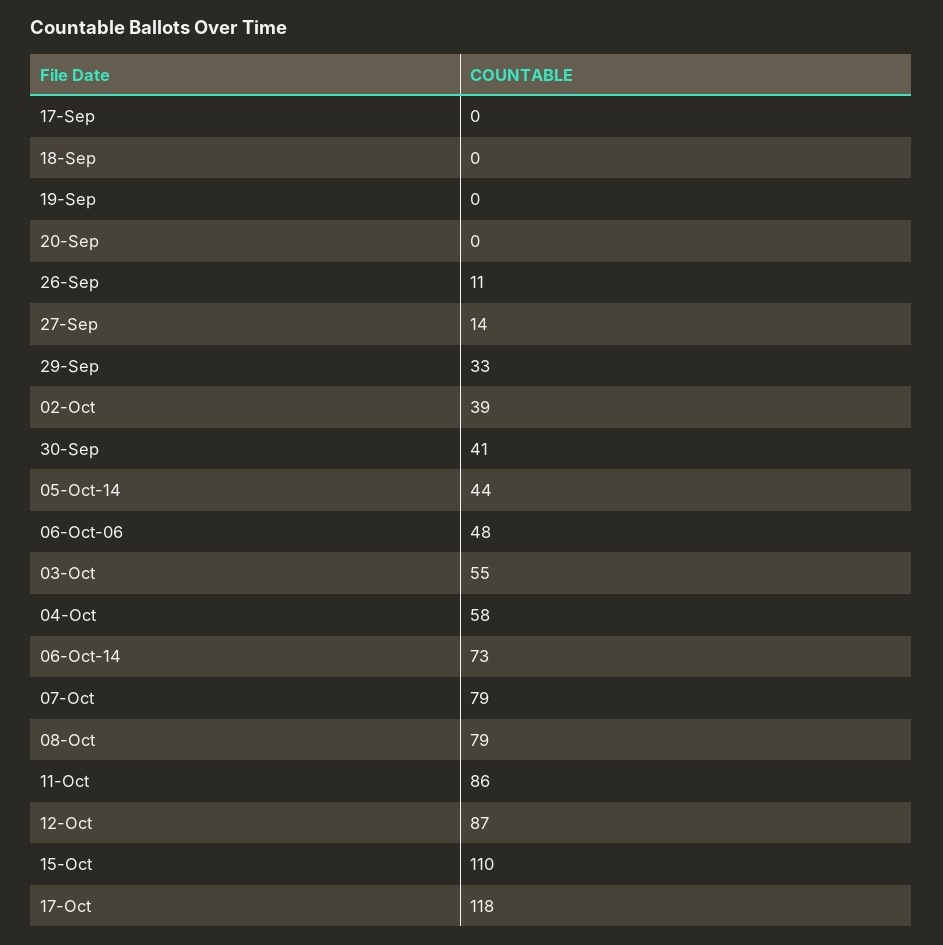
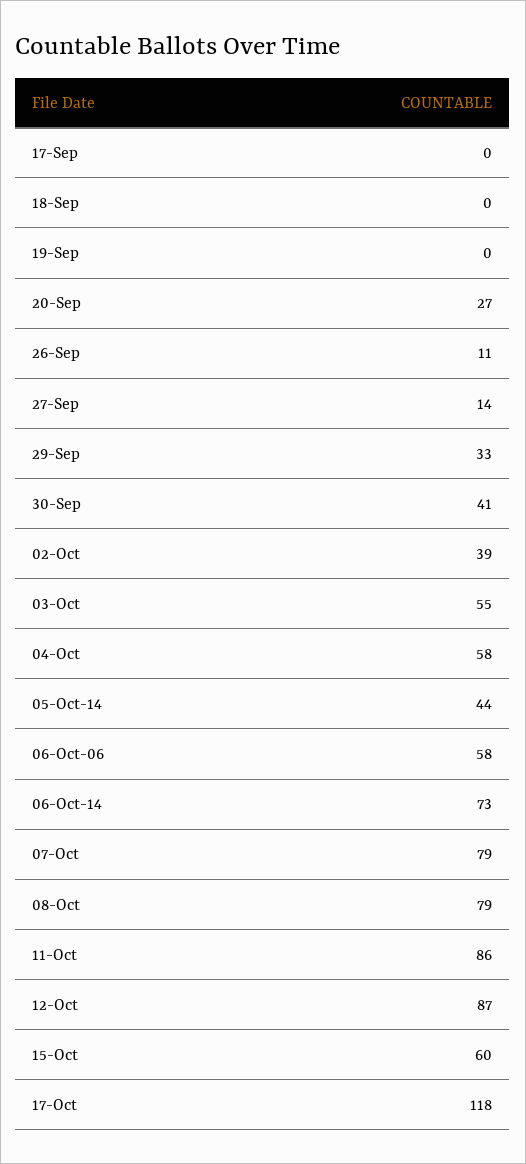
  {
    "17-Sep": 0,
    "18-Sep": 0,
    "19-Sep": 0,
-   "20-Sep": 0,
+   "20-Sep": 27,
    "26-Sep": 11,
    "27-Sep": 14,
    "29-Sep": 33,
    "02-Oct": 39,
    "30-Sep": 41,
    "05-Oct-14": 44,
-   "06-Oct-06": 48,
+   "06-Oct-06": 58,
    "03-Oct": 55,
    "04-Oct": 58,
    "06-Oct-14": 73,
    "07-Oct": 79,
    "08-Oct": 79,
    "11-Oct": 86,
    "12-Oct": 87,
-   "15-Oct": 110,
+   "15-Oct": 60,
    "17-Oct": 118
  }

